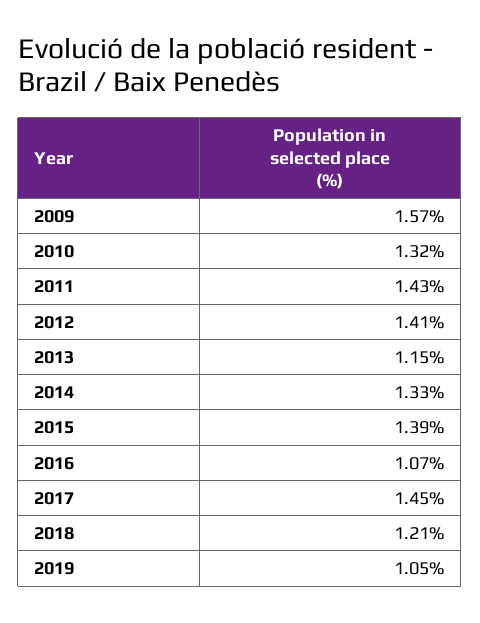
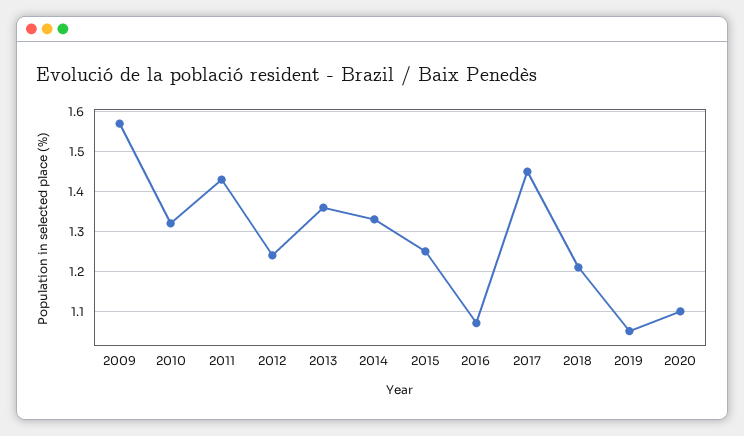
  {
    "2009": 1.57,
    "2010": 1.32,
    "2011": 1.43,
-   "2012": 1.41,
+   "2012": 1.25,
-   "2013": 1.15,
+   "2013": 1.35,
    "2014": 1.33,
-   "2015": 1.39,
+   "2015": 1.25,
    "2016": 1.07,
    "2017": 1.45,
    "2018": 1.21,
-   "2019": 1.05
+   "2019": 1.05,
+   "2020": 1.1
  }

